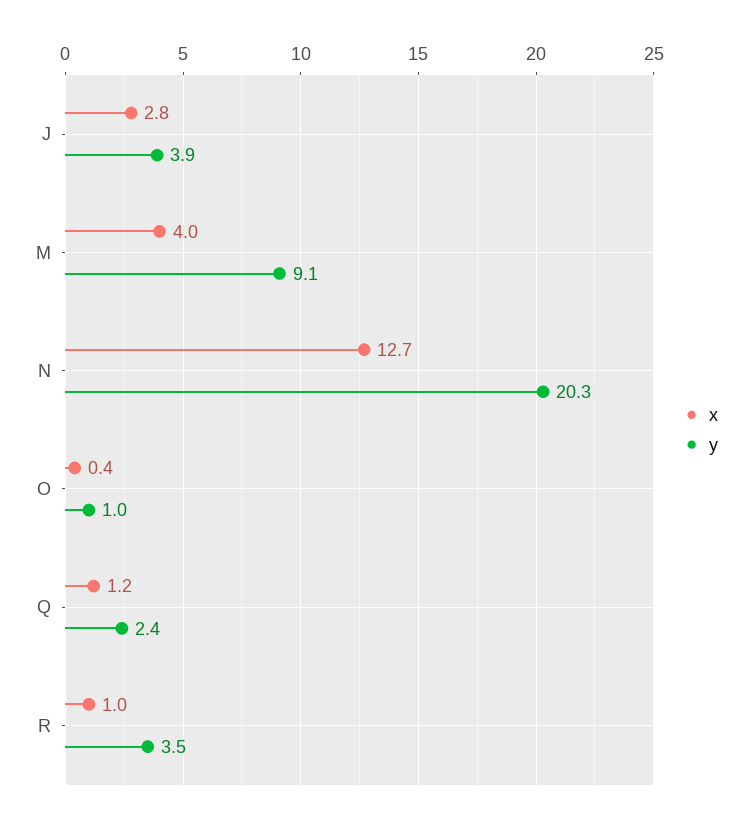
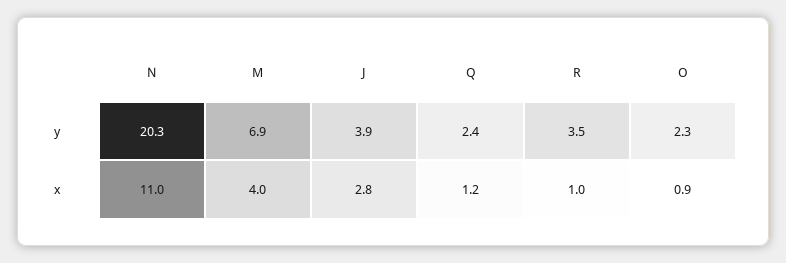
  {
    "x": {
      "J": 2.8,
      "M": 4,
-     "N": 12.7,
+     "N": 11,
-     "O": 0.4,
+     "O": 0.9,
      "Q": 1.2,
      "R": 1
    },
    "y": {
      "J": 3.9,
-     "M": 9.1,
+     "M": 6.9,
      "N": 20.3,
-     "O": 1,
+     "O": 2.3,
      "Q": 2.4,
      "R": 3.5
    }
  }

